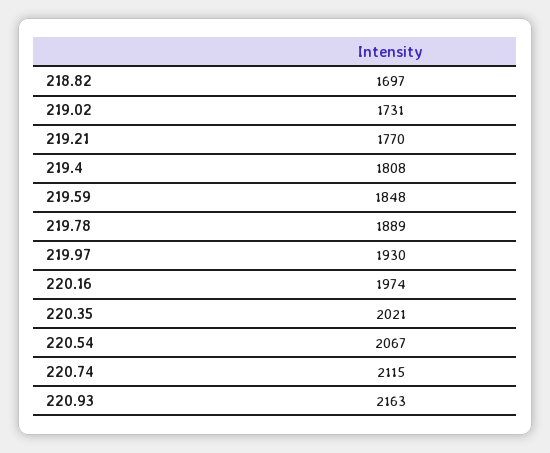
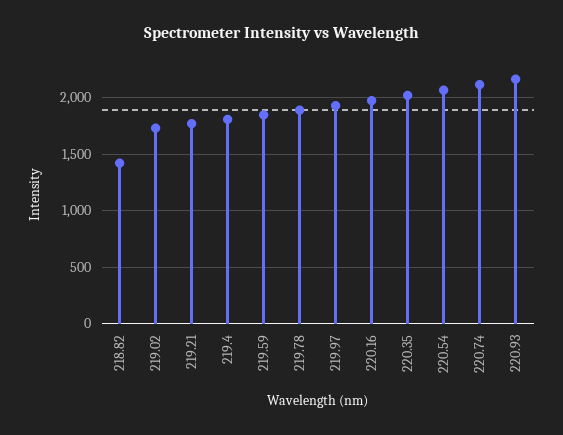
  {
-   "218.82": 1697,
+   "218.82": 1400,
    "219.02": 1731,
    "219.21": 1770,
    "219.4": 1808,
    "219.59": 1848,
    "219.78": 1889,
    "219.97": 1930,
    "220.16": 1974,
    "220.35": 2021,
    "220.54": 2067,
    "220.74": 2115,
    "220.93": 2163
  }

